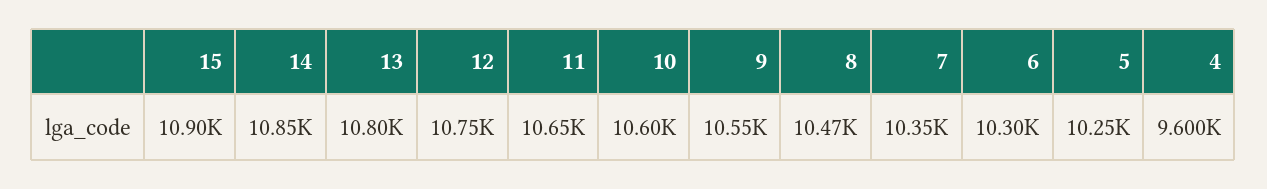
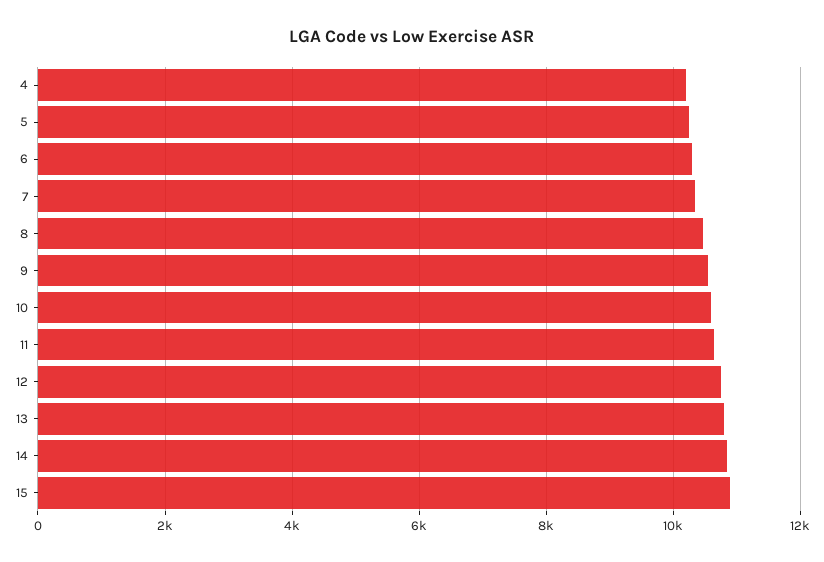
  {
    "15": 10900,
    "14": 10850,
    "13": 10800,
    "12": 10750,
    "11": 10650,
    "10": 10600,
    "9": 10550,
    "8": 10470,
    "7": 10350,
    "6": 10300,
    "5": 10250,
-   "4": 9600
+   "4": 10200
  }

